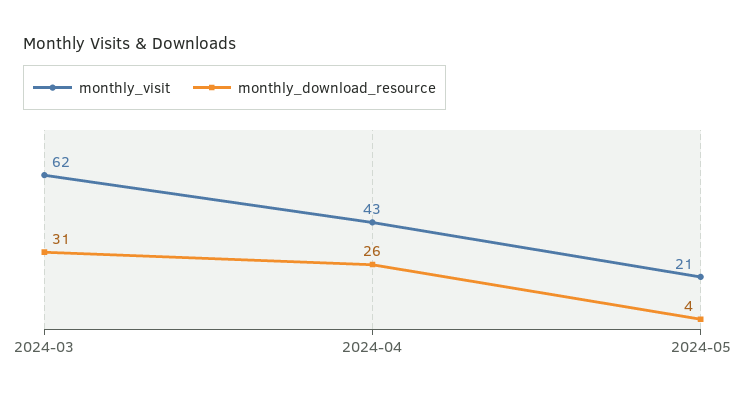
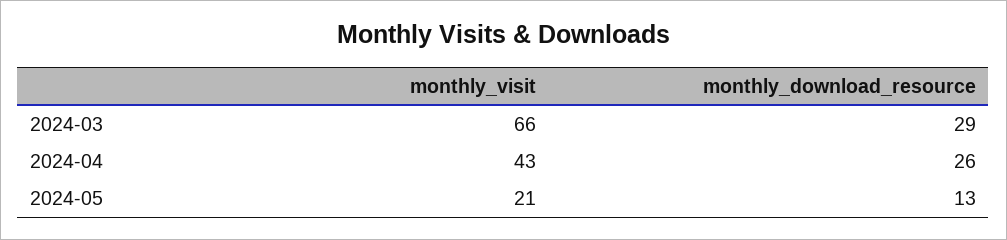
  {
    "monthly_visit": {
-     "2024-03": 62,
+     "2024-03": 66,
      "2024-04": 43,
      "2024-05": 21
    },
    "monthly_download_resource": {
-     "2024-03": 31,
+     "2024-03": 29,
      "2024-04": 26,
-     "2024-05": 4
+     "2024-05": 13
    }
  }

